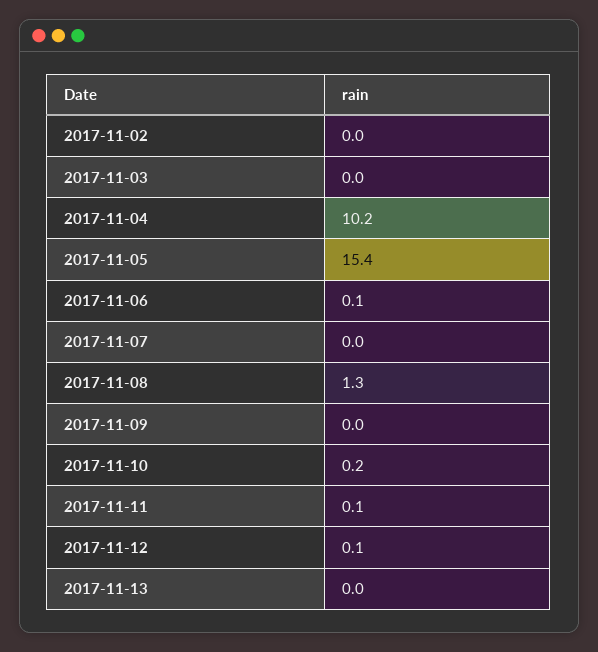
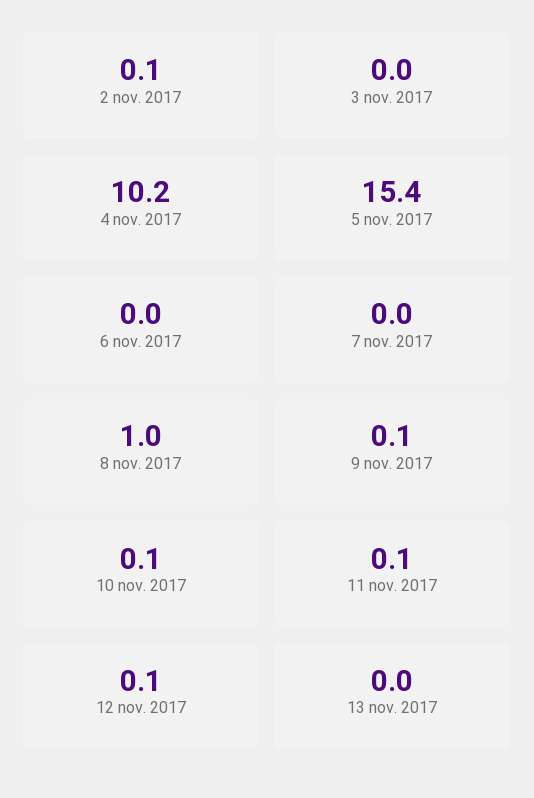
  {
-   "2017-11-02": 0,
+   "2017-11-02": 0.1,
    "2017-11-03": 0,
    "2017-11-04": 10.2,
    "2017-11-05": 15.4,
-   "2017-11-06": 0.1,
+   "2017-11-06": 0,
    "2017-11-07": 0,
-   "2017-11-08": 1.3,
+   "2017-11-08": 1,
-   "2017-11-09": 0,
+   "2017-11-09": 0.1,
-   "2017-11-10": 0.2,
+   "2017-11-10": 0.1,
    "2017-11-11": 0.1,
    "2017-11-12": 0.1,
    "2017-11-13": 0
  }

